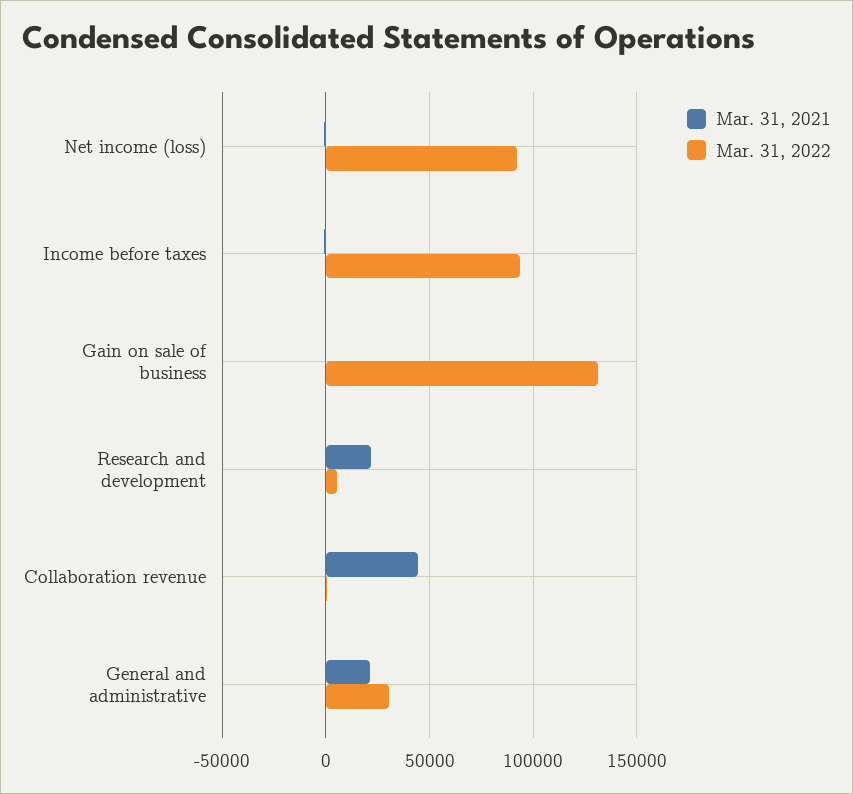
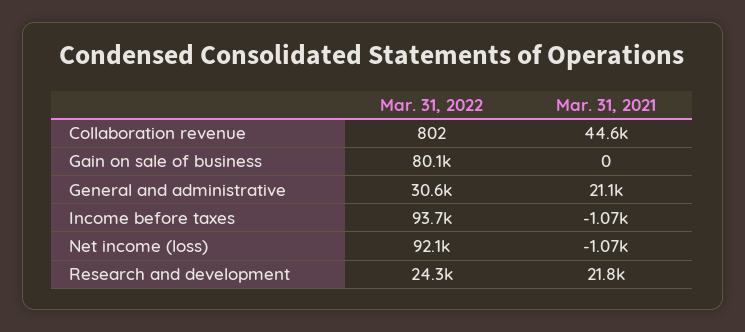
  {
    "Mar. 31, 2021": {
      "Net income (loss)": -1070,
      "Income before taxes": -1070,
      "Gain on sale of business": 0,
      "Research and development": 21800,
      "Collaboration revenue": 44600,
      "General and administrative": 21100
    },
    "Mar. 31, 2022": {
      "Net income (loss)": 92100,
      "Income before taxes": 93700,
-     "Gain on sale of business": 130000,
+     "Gain on sale of business": 80100,
-     "Research and development": 5000,
+     "Research and development": 24300,
      "Collaboration revenue": 802,
      "General and administrative": 30600
    }
  }

